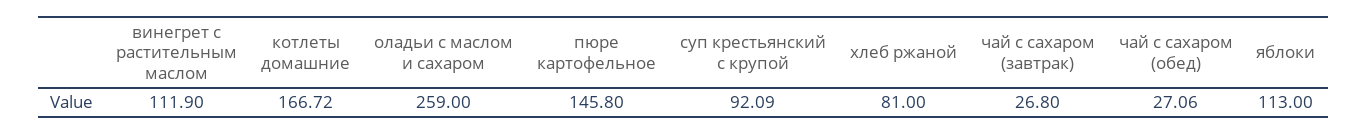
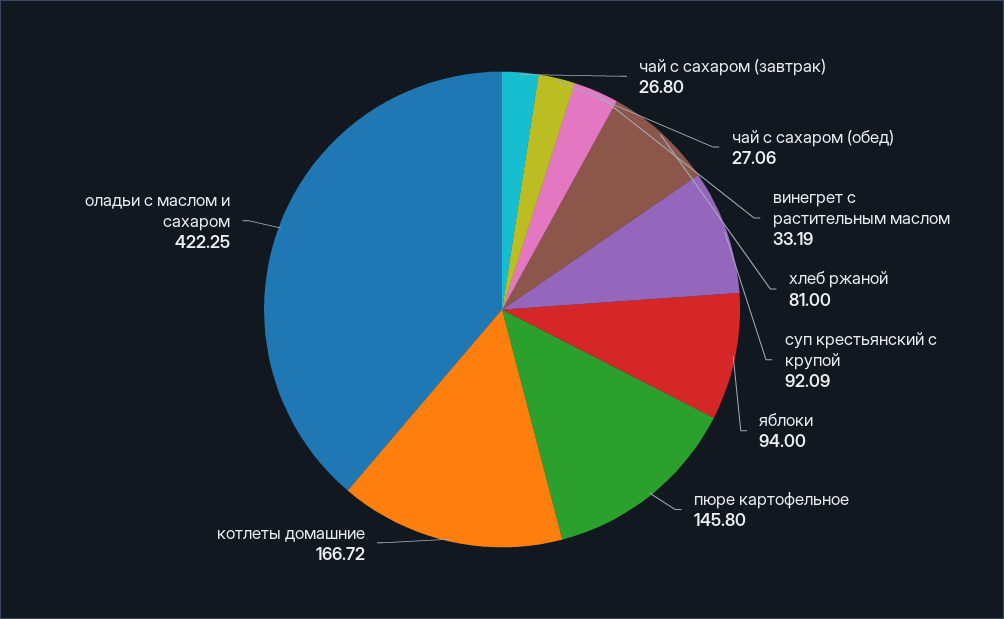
  {
-   "винегрет с растительным маслом": 111.9,
+   "винегрет с растительным маслом": 33.19,
    "котлеты домашние": 166.72,
-   "оладьи с маслом и сахаром": 259,
+   "оладьи с маслом и сахаром": 422.25,
    "пюре картофельное": 145.8,
    "суп крестьянский с крупой": 92.09,
    "хлеб ржаной": 81,
    "чай с сахаром (завтрак)": 26.8,
    "чай с сахаром (обед)": 27.06,
-   "яблоки": 113
+   "яблоки": 94
  }

